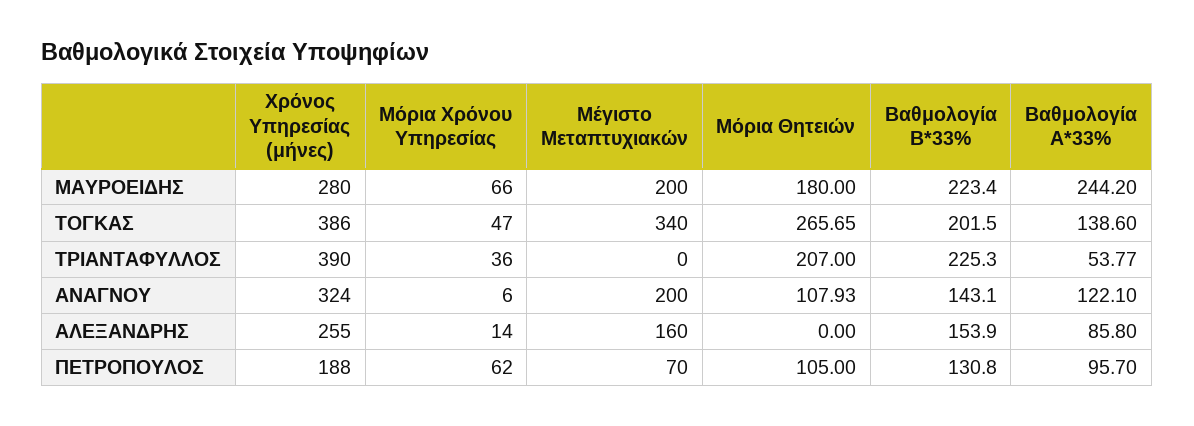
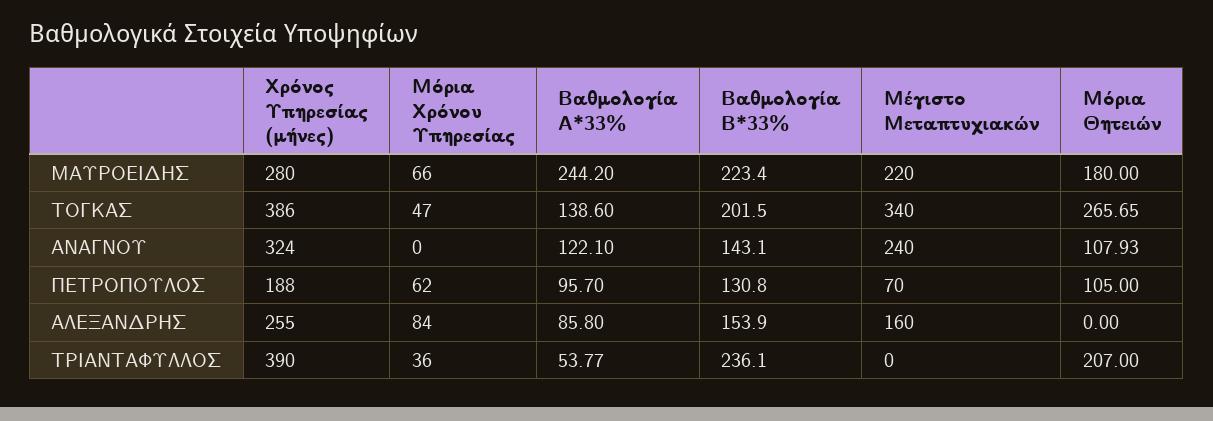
  {
    "Χρόνος Υπηρεσίας (μήνες)": {
      "ΜΑΥΡΟΕΙΔΗΣ": 280,
      "ΤΟΓΚΑΣ": 386,
      "ΤΡΙΑΝΤΑΦΥΛΛΟΣ": 390,
      "ΑΝΑΓΝΟΥ": 324,
      "ΑΛΕΞΑΝΔΡΗΣ": 255,
      "ΠΕΤΡΟΠΟΥΛΟΣ": 188
    },
    "Μόρια Χρόνου Υπηρεσίας": {
      "ΜΑΥΡΟΕΙΔΗΣ": 66,
      "ΤΟΓΚΑΣ": 47,
      "ΤΡΙΑΝΤΑΦΥΛΛΟΣ": 36,
-     "ΑΝΑΓΝΟΥ": 6,
+     "ΑΝΑΓΝΟΥ": 0,
-     "ΑΛΕΞΑΝΔΡΗΣ": 14,
+     "ΑΛΕΞΑΝΔΡΗΣ": 84,
      "ΠΕΤΡΟΠΟΥΛΟΣ": 62
    },
    "Μέγιστο Μεταπτυχιακών": {
-     "ΜΑΥΡΟΕΙΔΗΣ": 200,
+     "ΜΑΥΡΟΕΙΔΗΣ": 220,
      "ΤΟΓΚΑΣ": 340,
      "ΤΡΙΑΝΤΑΦΥΛΛΟΣ": 0,
-     "ΑΝΑΓΝΟΥ": 200,
+     "ΑΝΑΓΝΟΥ": 240,
      "ΑΛΕΞΑΝΔΡΗΣ": 160,
      "ΠΕΤΡΟΠΟΥΛΟΣ": 70
    },
    "Μόρια Θητειών": {
      "ΜΑΥΡΟΕΙΔΗΣ": 180,
      "ΤΟΓΚΑΣ": 265.65,
      "ΤΡΙΑΝΤΑΦΥΛΛΟΣ": 207,
      "ΑΝΑΓΝΟΥ": 107.93,
      "ΑΛΕΞΑΝΔΡΗΣ": 0,
      "ΠΕΤΡΟΠΟΥΛΟΣ": 105
    },
    "Βαθμολογία Β*33%": {
      "ΜΑΥΡΟΕΙΔΗΣ": 223.4,
      "ΤΟΓΚΑΣ": 201.5,
-     "ΤΡΙΑΝΤΑΦΥΛΛΟΣ": 225.3,
+     "ΤΡΙΑΝΤΑΦΥΛΛΟΣ": 236.1,
      "ΑΝΑΓΝΟΥ": 143.1,
      "ΑΛΕΞΑΝΔΡΗΣ": 153.9,
      "ΠΕΤΡΟΠΟΥΛΟΣ": 130.8
    },
    "Βαθμολογία Α*33%": {
      "ΜΑΥΡΟΕΙΔΗΣ": 244.2,
      "ΤΟΓΚΑΣ": 138.6,
      "ΤΡΙΑΝΤΑΦΥΛΛΟΣ": 53.77,
      "ΑΝΑΓΝΟΥ": 122.1,
      "ΑΛΕΞΑΝΔΡΗΣ": 85.8,
      "ΠΕΤΡΟΠΟΥΛΟΣ": 95.7
    }
  }

